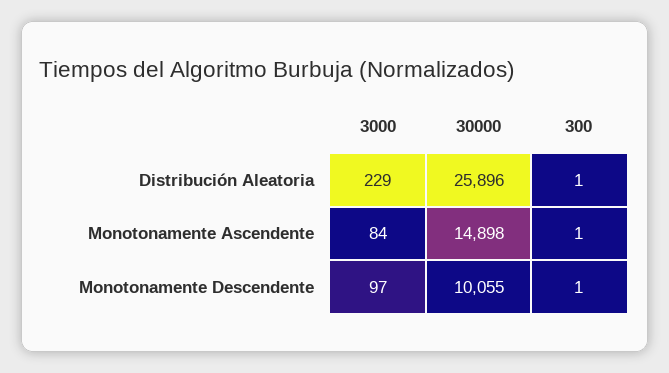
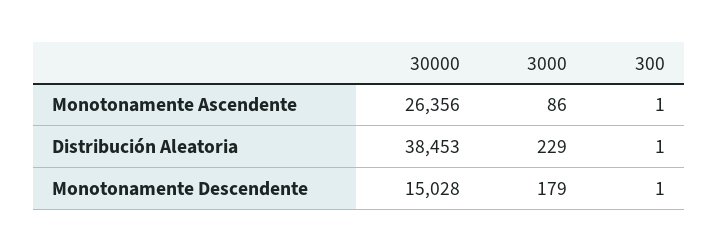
  {
    "3000": {
      "Distribución Aleatoria": 229,
-     "Monotonamente Ascendente": 84,
+     "Monotonamente Ascendente": 86,
-     "Monotonamente Descendente": 97
+     "Monotonamente Descendente": 179
    },
    "30000": {
-     "Distribución Aleatoria": 25896,
+     "Distribución Aleatoria": 38453,
-     "Monotonamente Ascendente": 14898,
+     "Monotonamente Ascendente": 26356,
-     "Monotonamente Descendente": 10055
+     "Monotonamente Descendente": 15028
    },
    "300": {
      "Distribución Aleatoria": 1,
      "Monotonamente Ascendente": 1,
      "Monotonamente Descendente": 1
    }
  }

